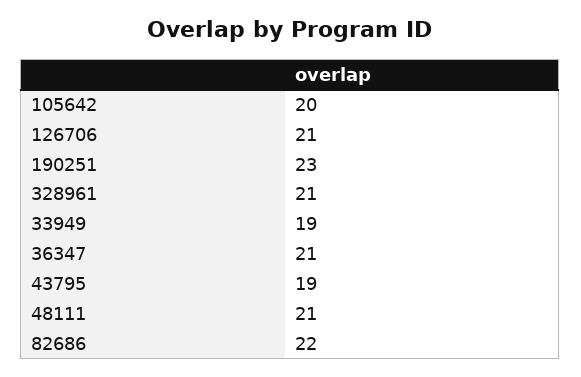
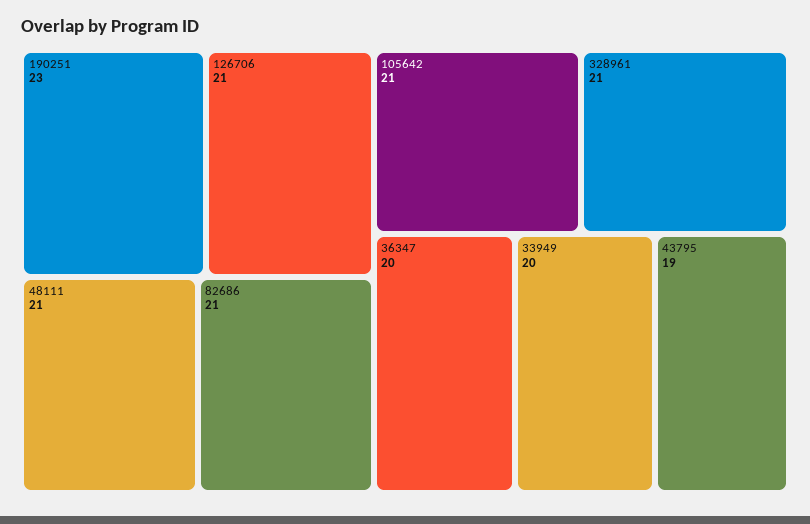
  {
-   "105642": 20,
+   "105642": 21,
    "126706": 21,
    "190251": 23,
    "328961": 21,
-   "33949": 19,
+   "33949": 20,
-   "36347": 21,
+   "36347": 20,
    "43795": 19,
    "48111": 21,
-   "82686": 22
+   "82686": 21
  }

